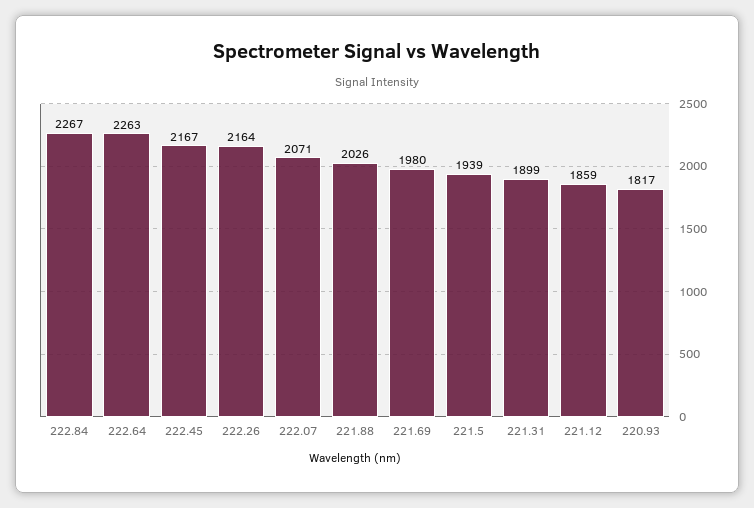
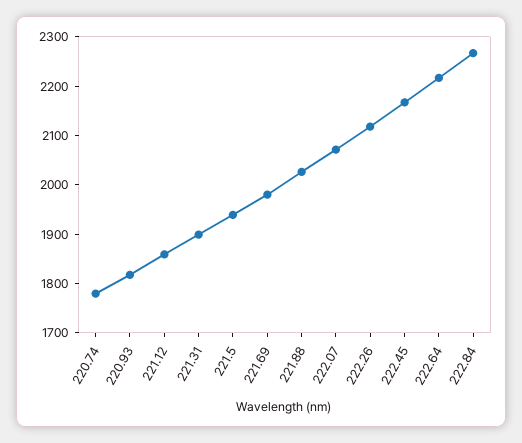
  {
    "222.84": 2267,
-   "222.64": 2263,
+   "222.64": 2220,
    "222.45": 2167,
-   "222.26": 2164,
+   "222.26": 2120,
    "222.07": 2071,
    "221.88": 2026,
    "221.69": 1980,
    "221.5": 1939,
    "221.31": 1899,
    "221.12": 1859,
-   "220.93": 1817
+   "220.93": 1817,
+   "220.74": 1780
  }

